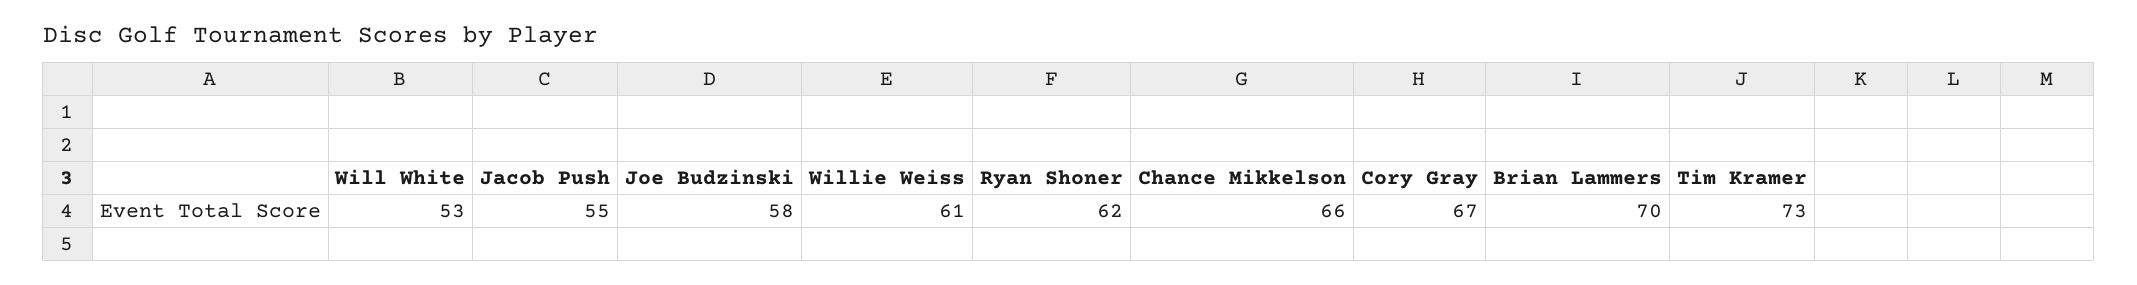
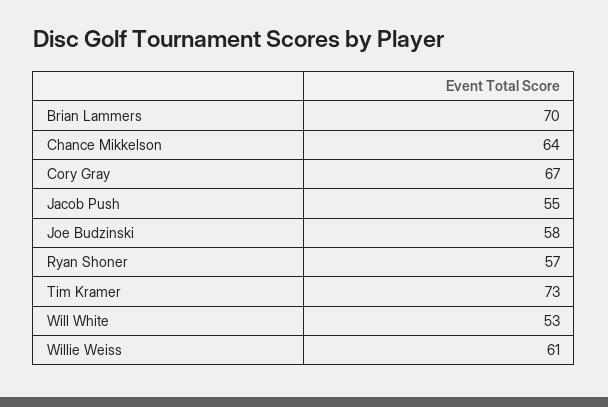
  {
    "Will White": 53,
    "Jacob Push": 55,
    "Joe Budzinski": 58,
    "Willie Weiss": 61,
-   "Ryan Shoner": 62,
+   "Ryan Shoner": 57,
-   "Chance Mikkelson": 66,
+   "Chance Mikkelson": 64,
    "Cory Gray": 67,
    "Brian Lammers": 70,
    "Tim Kramer": 73
  }

